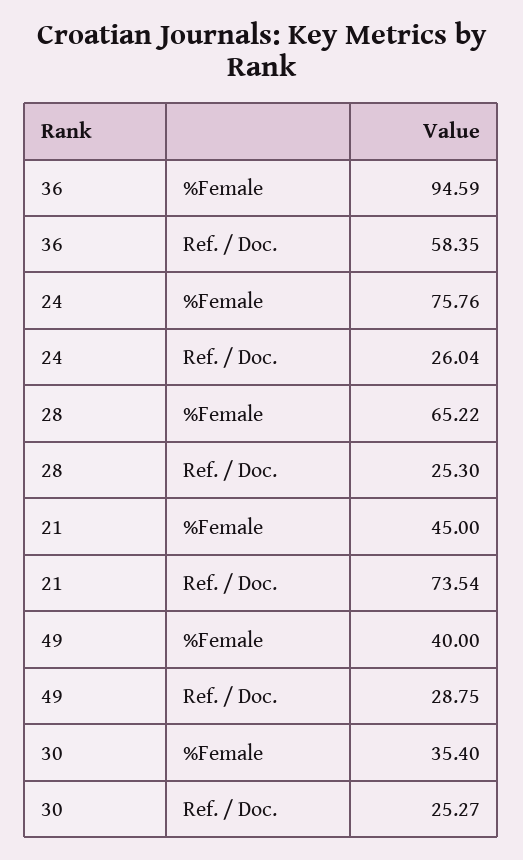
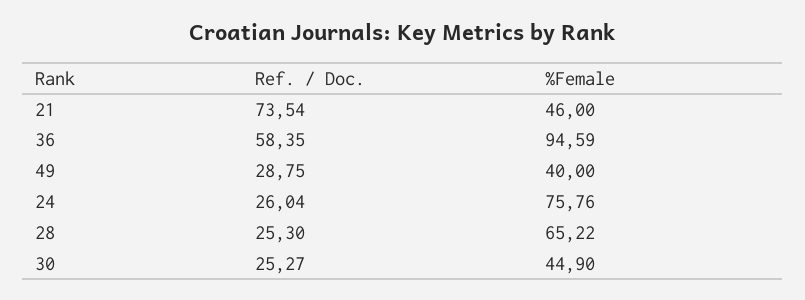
  {
    "36": {
      "%Female": 94.59,
      "Ref. / Doc.": 58.35
    },
    "24": {
      "%Female": 75.76,
      "Ref. / Doc.": 26.04
    },
    "28": {
      "%Female": 65.22,
      "Ref. / Doc.": 25.3
    },
    "21": {
-     "%Female": 45,
+     "%Female": 46,
      "Ref. / Doc.": 73.54
    },
    "49": {
      "%Female": 40,
      "Ref. / Doc.": 28.75
    },
    "30": {
-     "%Female": 35.4,
+     "%Female": 44.9,
      "Ref. / Doc.": 25.27
    }
  }

